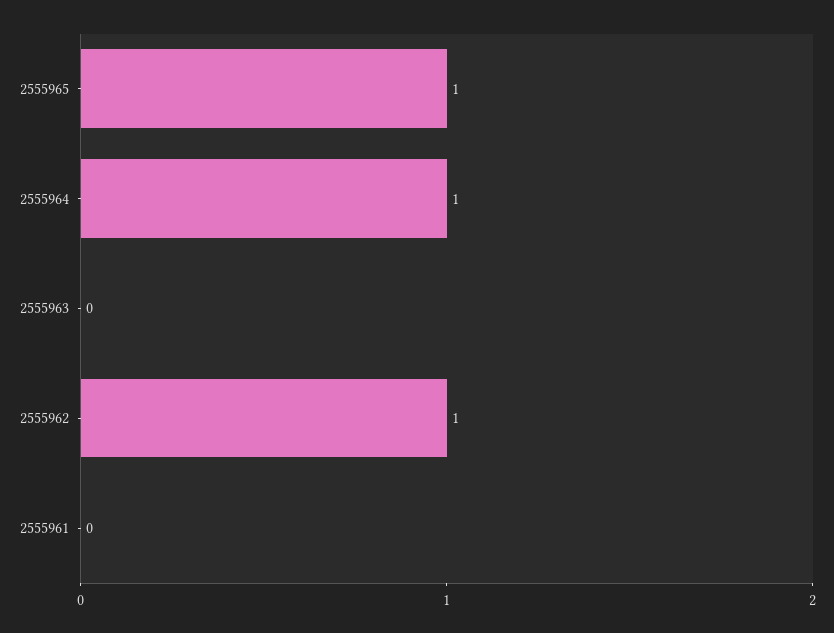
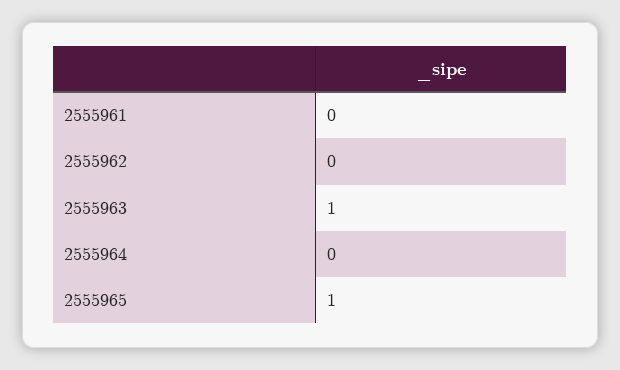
  {
    "2555965": 1,
-   "2555964": 1,
+   "2555964": 0,
-   "2555963": 0,
+   "2555963": 1,
-   "2555962": 1,
+   "2555962": 0,
    "2555961": 0
  }

